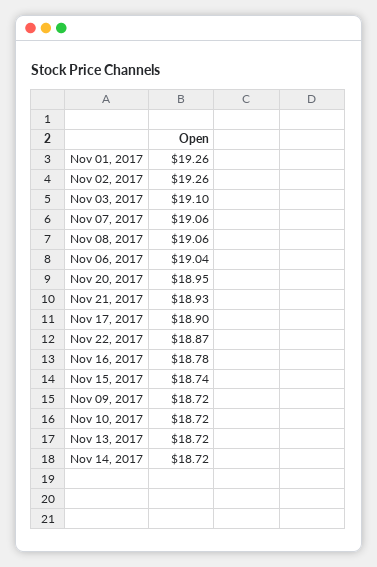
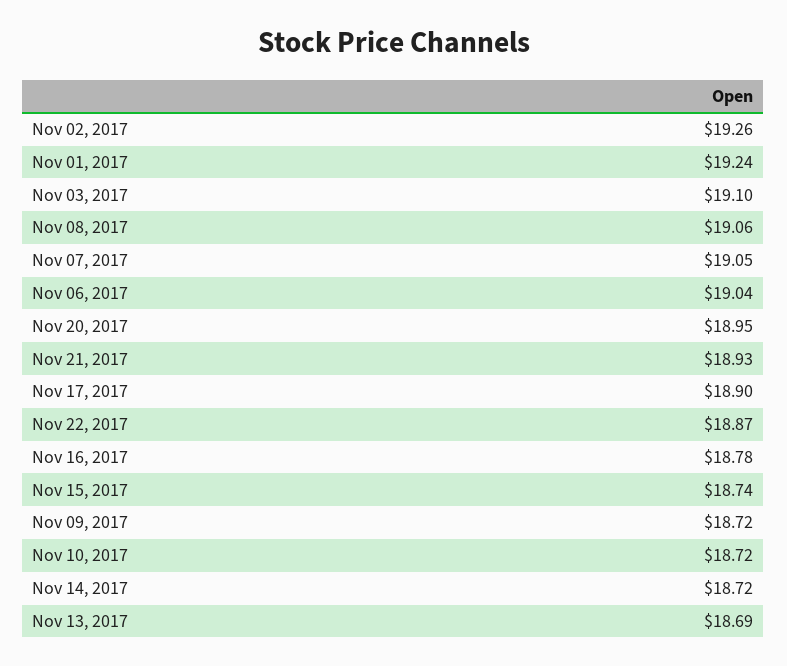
  {
-   "Nov 01, 2017": 19.26,
+   "Nov 01, 2017": 19.24,
    "Nov 02, 2017": 19.26,
    "Nov 03, 2017": 19.1,
-   "Nov 07, 2017": 19.06,
+   "Nov 07, 2017": 19.05,
    "Nov 08, 2017": 19.06,
    "Nov 06, 2017": 19.04,
    "Nov 20, 2017": 18.95,
    "Nov 21, 2017": 18.93,
    "Nov 17, 2017": 18.9,
    "Nov 22, 2017": 18.87,
    "Nov 16, 2017": 18.78,
    "Nov 15, 2017": 18.74,
    "Nov 09, 2017": 18.72,
    "Nov 10, 2017": 18.72,
-   "Nov 13, 2017": 18.72,
+   "Nov 13, 2017": 18.69,
    "Nov 14, 2017": 18.72
  }

